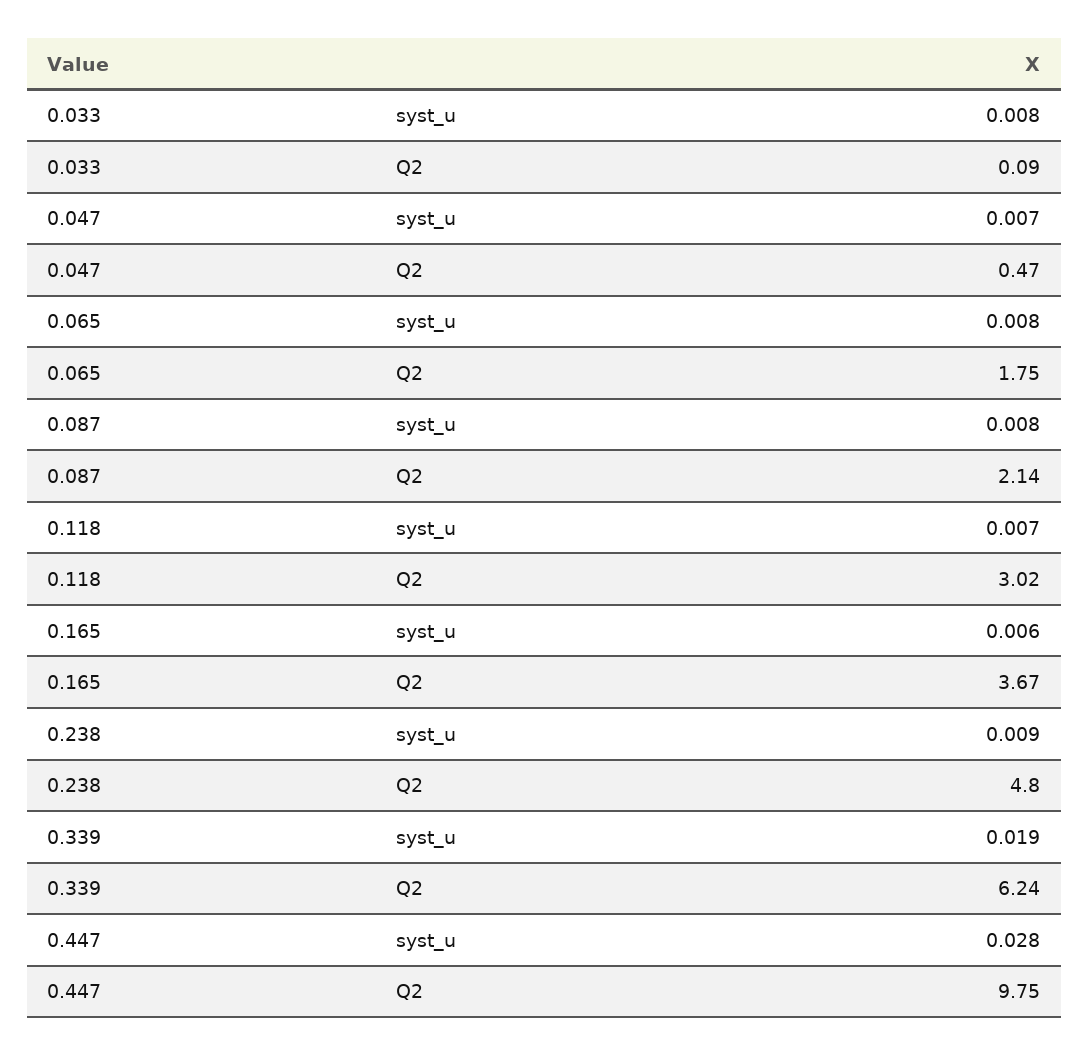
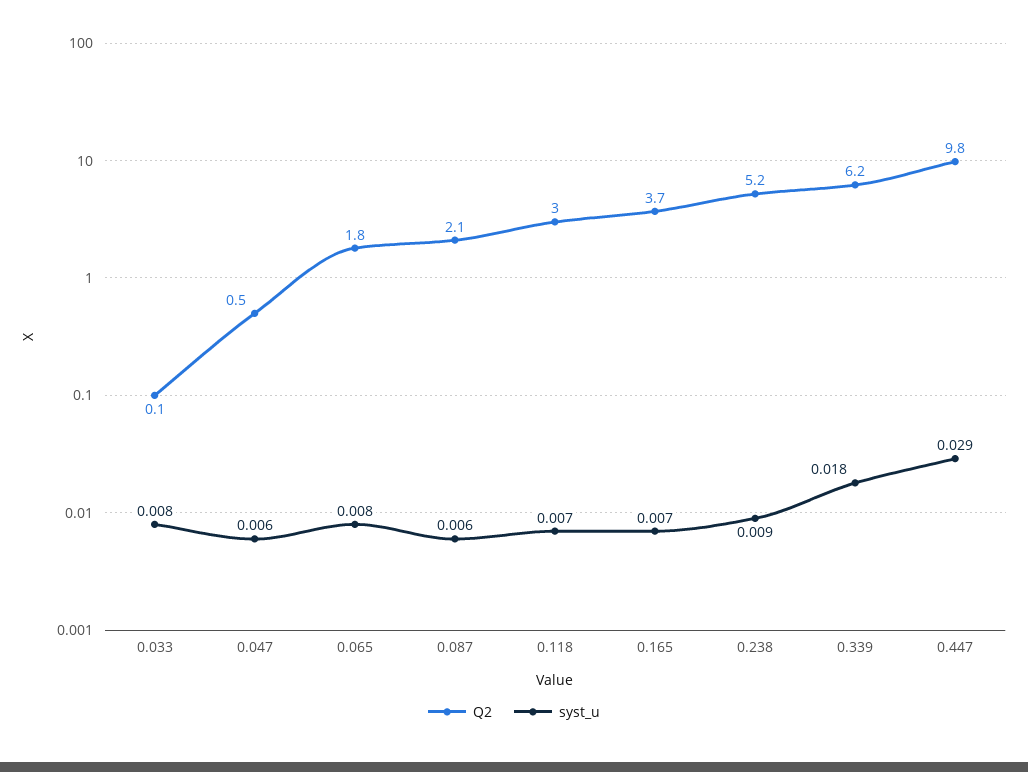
  {
    "syst_u": {
      "0.033": 0.008,
-     "0.047": 0.007,
+     "0.047": 0.006,
      "0.065": 0.008,
-     "0.087": 0.008,
+     "0.087": 0.006,
      "0.118": 0.007,
-     "0.165": 0.006,
+     "0.165": 0.007,
      "0.238": 0.009,
-     "0.339": 0.019,
+     "0.339": 0.018,
-     "0.447": 0.028
+     "0.447": 0.029
    },
    "Q2": {
      "0.033": 0.09,
      "0.047": 0.47,
      "0.065": 1.75,
      "0.087": 2.14,
      "0.118": 3.02,
      "0.165": 3.67,
-     "0.238": 4.8,
+     "0.238": 5.2,
      "0.339": 6.24,
      "0.447": 9.75
    }
  }

